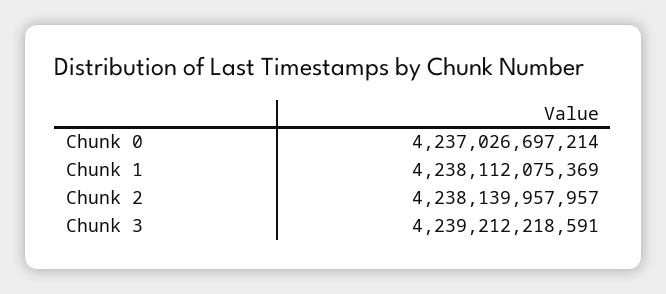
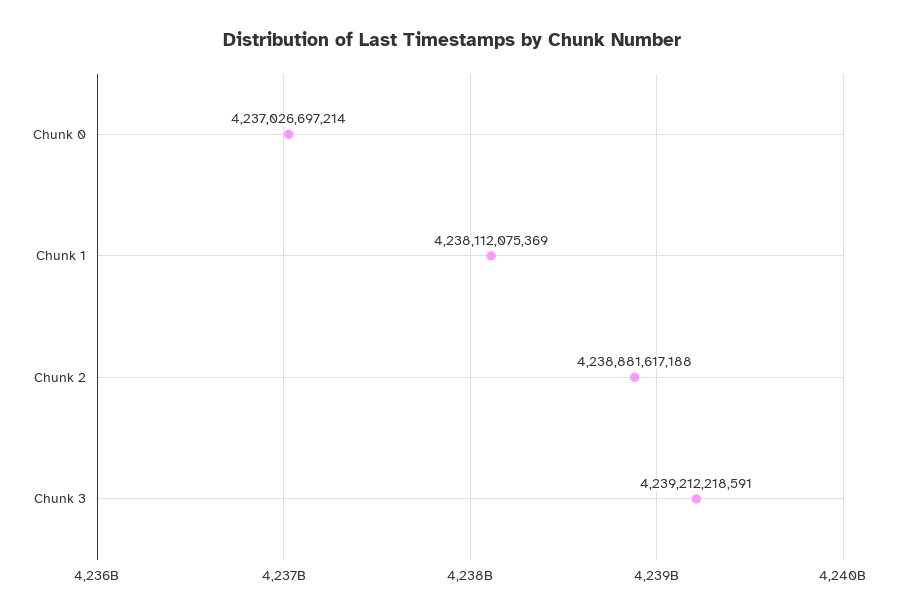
  {
    "Chunk 0": 4237026697214,
    "Chunk 1": 4238112075369,
-   "Chunk 2": 4238139957957,
+   "Chunk 2": 4238881617188,
    "Chunk 3": 4239212218591
  }

